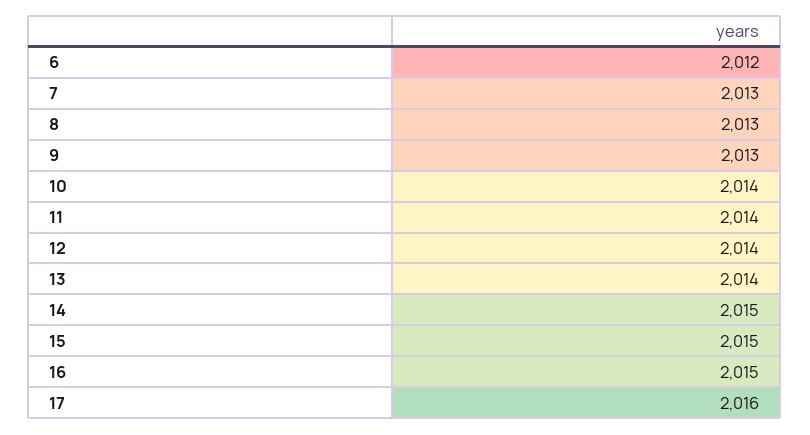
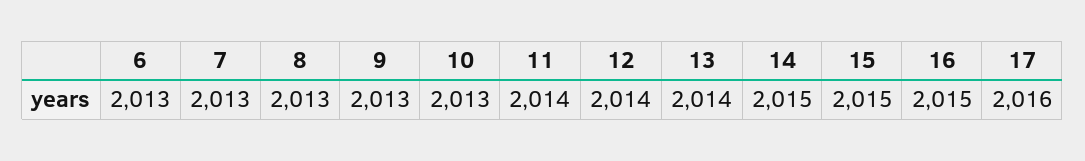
  {
-   "6": 2012,
+   "6": 2013,
    "7": 2013,
    "8": 2013,
    "9": 2013,
-   "10": 2014,
+   "10": 2013,
    "11": 2014,
    "12": 2014,
    "13": 2014,
    "14": 2015,
    "15": 2015,
    "16": 2015,
    "17": 2016
  }

